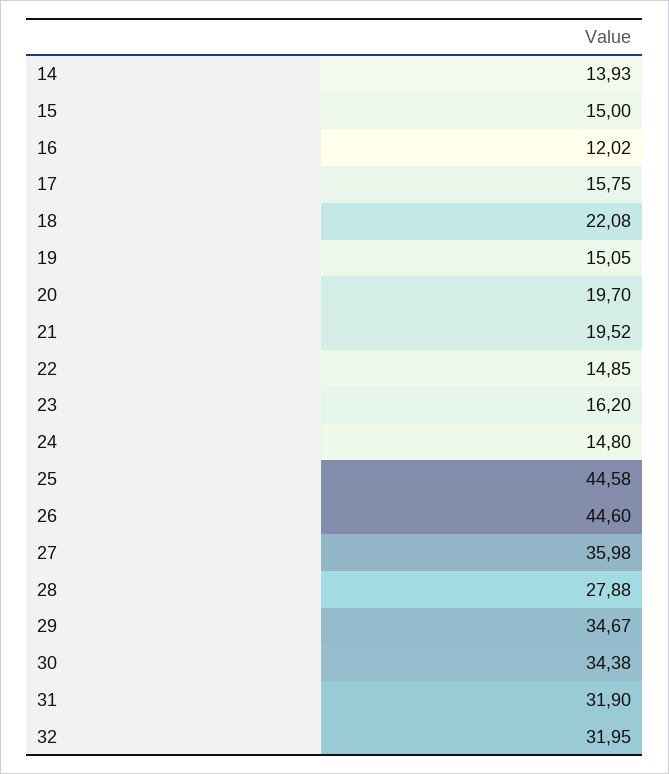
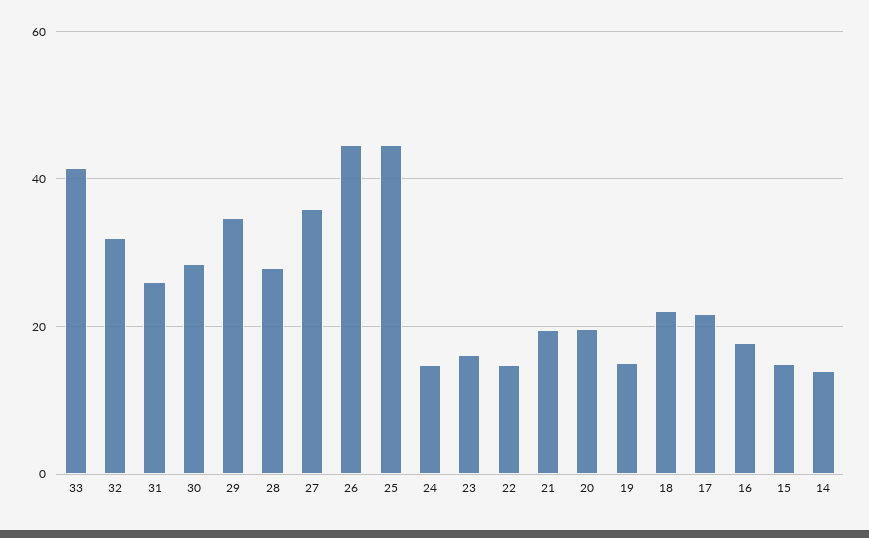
  {
    "14": 13.93,
    "15": 15,
-   "16": 12.02,
+   "16": 18,
-   "17": 15.75,
+   "17": 22,
    "18": 22.08,
    "19": 15.05,
    "20": 19.7,
    "21": 19.52,
    "22": 14.85,
    "23": 16.2,
    "24": 14.8,
    "25": 44.58,
    "26": 44.6,
    "27": 35.98,
    "28": 27.88,
    "29": 34.67,
-   "30": 34.38,
+   "30": 28,
-   "31": 31.9,
+   "31": 26,
-   "32": 31.95
+   "32": 31.95,
+   "33": 42
  }

